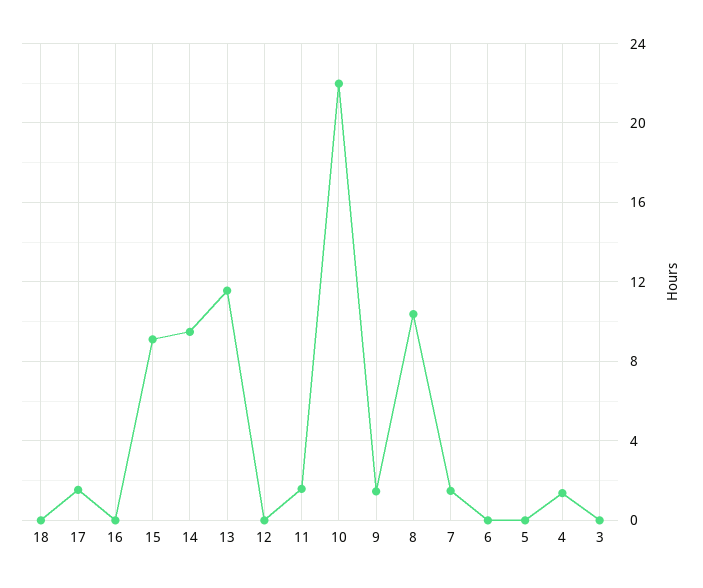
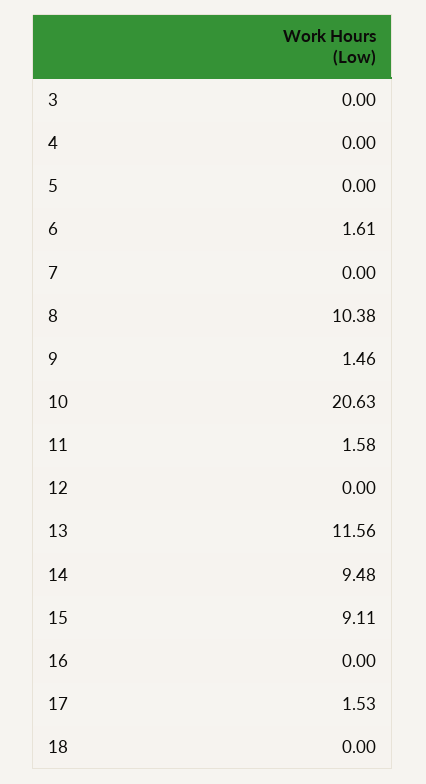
  {
    "18": 0,
    "17": 1.53,
    "16": 0,
    "15": 9.11,
    "14": 9.48,
    "13": 11.56,
    "12": 0,
    "11": 1.58,
-   "10": 22,
+   "10": 20.63,
    "9": 1.46,
    "8": 10.38,
-   "7": 1.5,
+   "7": 0,
-   "6": 0,
+   "6": 1.61,
    "5": 0,
-   "4": 1.5,
+   "4": 0,
    "3": 0
  }

